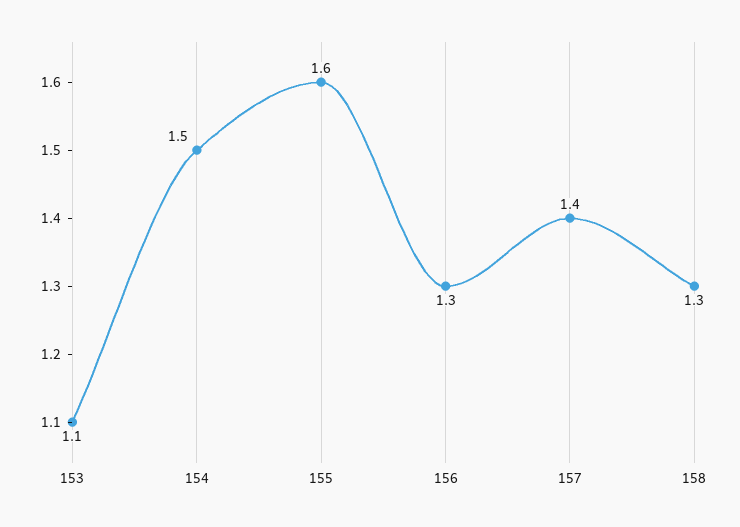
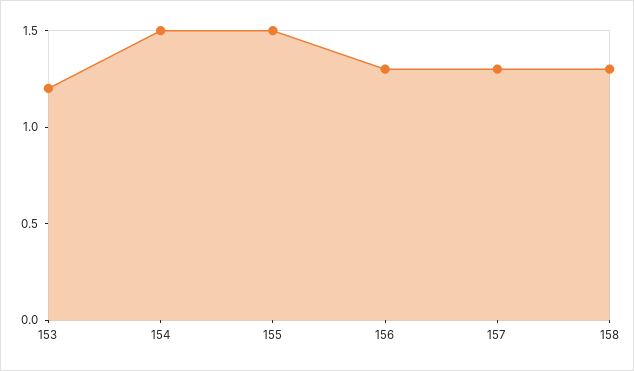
  {
-   "153": 1.1,
+   "153": 1.2,
    "154": 1.5,
-   "155": 1.6,
+   "155": 1.5,
    "156": 1.3,
-   "157": 1.4,
+   "157": 1.3,
    "158": 1.3
  }

